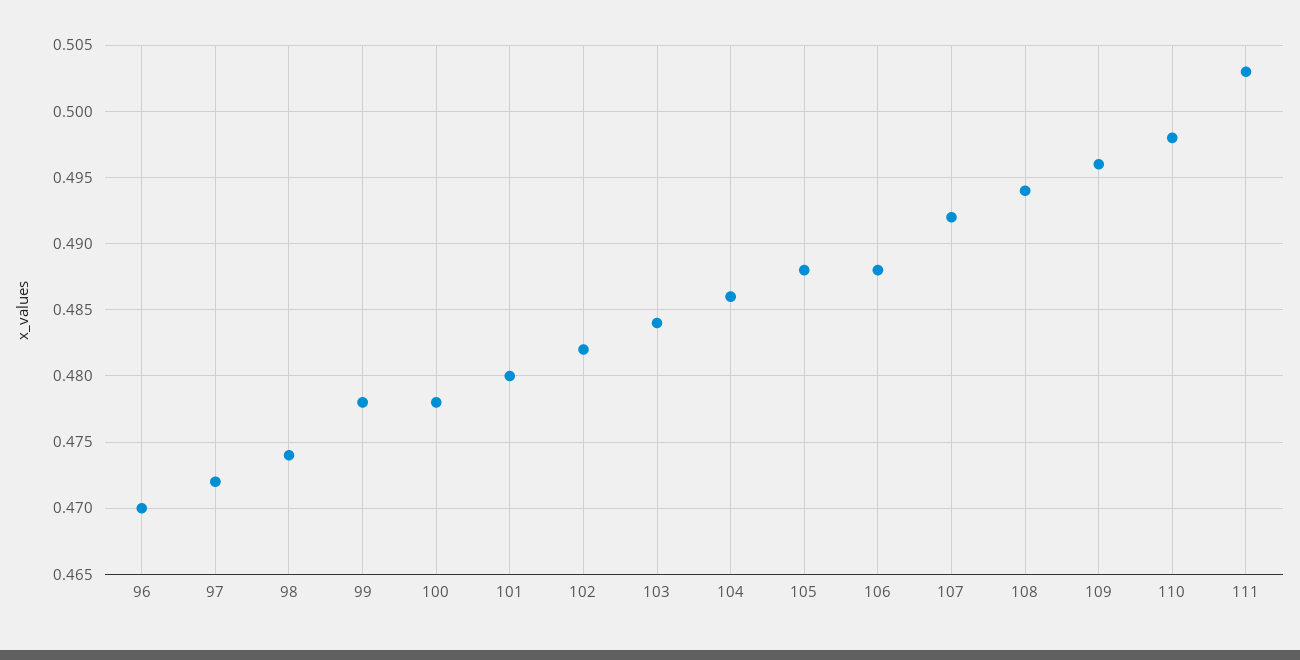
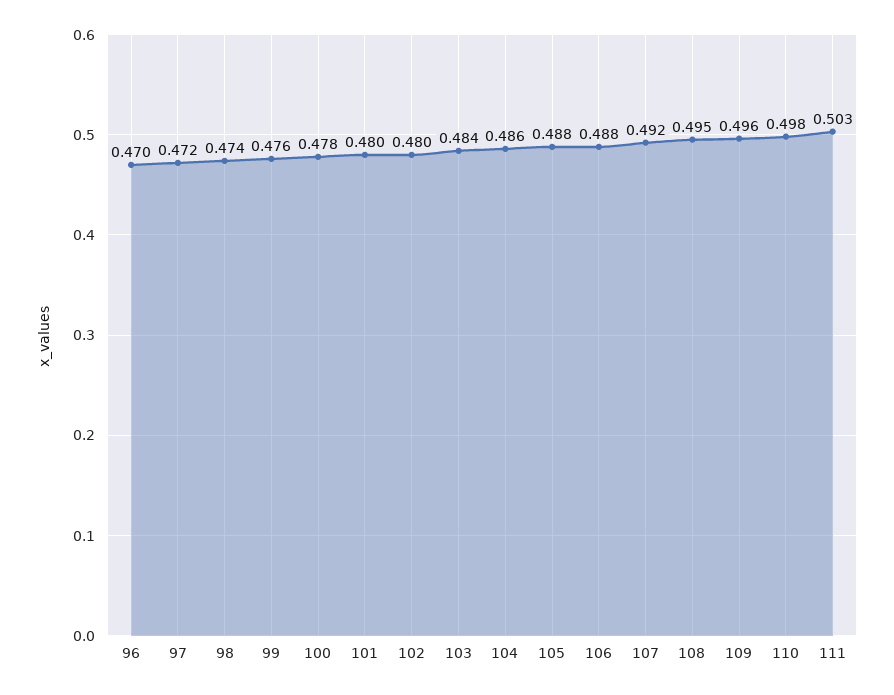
  {
    "96": 0.47,
    "97": 0.472,
    "98": 0.474,
-   "99": 0.478,
+   "99": 0.476,
    "100": 0.478,
    "101": 0.48,
-   "102": 0.482,
+   "102": 0.48,
    "103": 0.484,
    "104": 0.486,
    "105": 0.488,
    "106": 0.488,
    "107": 0.492,
-   "108": 0.494,
+   "108": 0.495,
    "109": 0.496,
    "110": 0.498,
    "111": 0.503
  }

